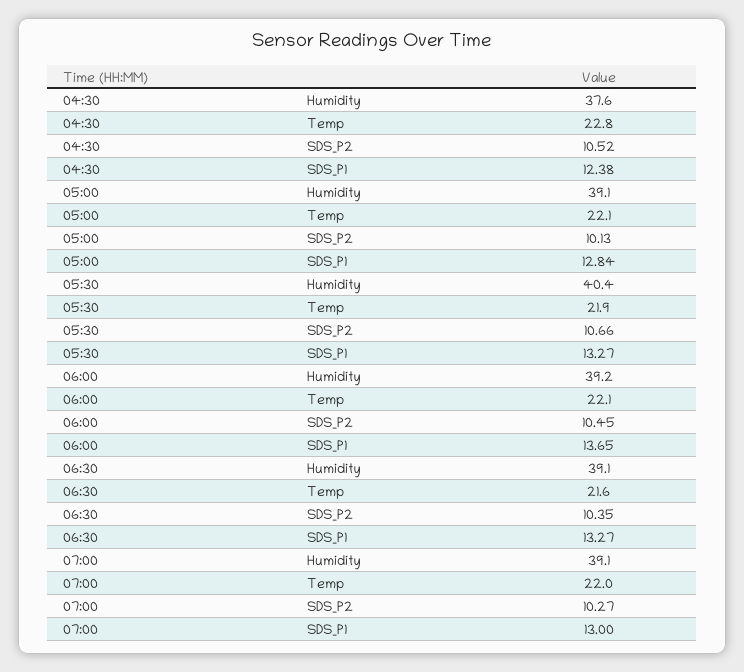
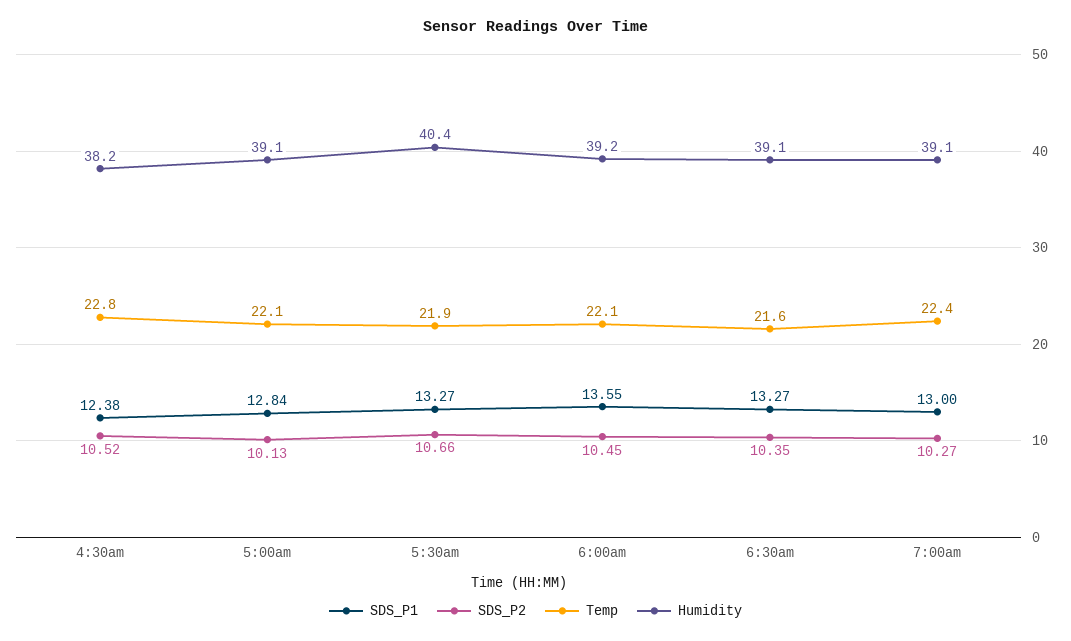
  {
    "Humidity": {
-     "04:30": 37.6,
+     "04:30": 38.2,
      "05:00": 39.1,
      "05:30": 40.4,
      "06:00": 39.2,
      "06:30": 39.1,
      "07:00": 39.1
    },
    "Temp": {
      "04:30": 22.8,
      "05:00": 22.1,
      "05:30": 21.9,
      "06:00": 22.1,
      "06:30": 21.6,
-     "07:00": 22
+     "07:00": 22.4
    },
    "SDS_P2": {
      "04:30": 10.52,
      "05:00": 10.13,
      "05:30": 10.66,
      "06:00": 10.45,
      "06:30": 10.35,
      "07:00": 10.27
    },
    "SDS_P1": {
      "04:30": 12.38,
      "05:00": 12.84,
      "05:30": 13.27,
-     "06:00": 13.65,
+     "06:00": 13.55,
      "06:30": 13.27,
      "07:00": 13
    }
  }

